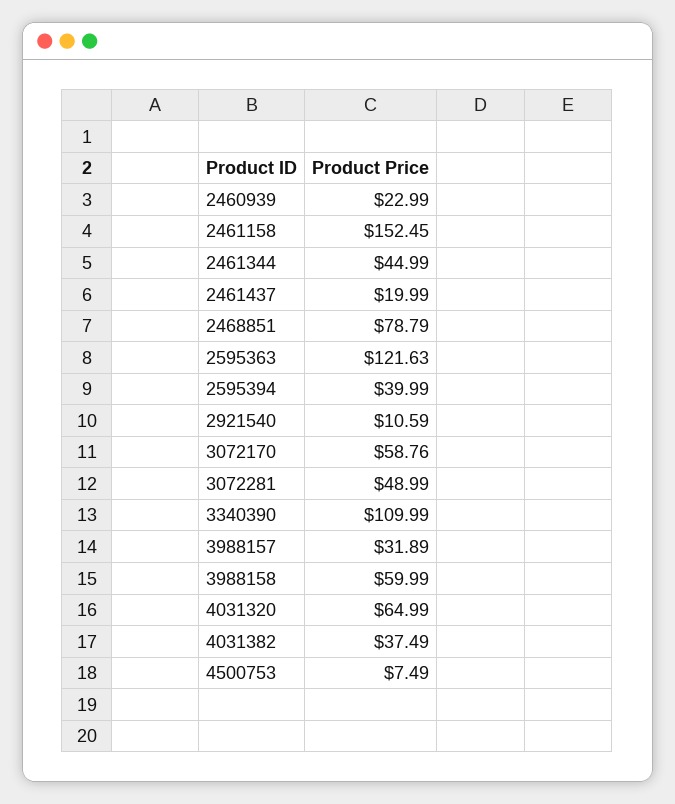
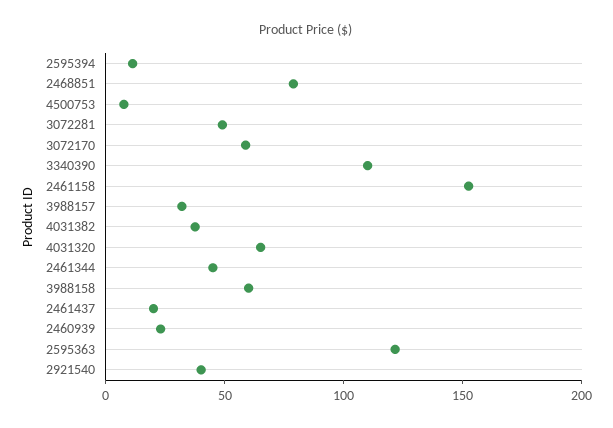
  {
    "2460939": 22.99,
    "2461158": 152.45,
    "2461344": 44.99,
    "2461437": 19.99,
    "2468851": 78.79,
    "2595363": 121.63,
-   "2595394": 39.99,
+   "2595394": 10,
-   "2921540": 10.59,
+   "2921540": 40,
    "3072170": 58.76,
    "3072281": 48.99,
    "3340390": 109.99,
    "3988157": 31.89,
    "3988158": 59.99,
    "4031320": 64.99,
    "4031382": 37.49,
    "4500753": 7.49
  }

